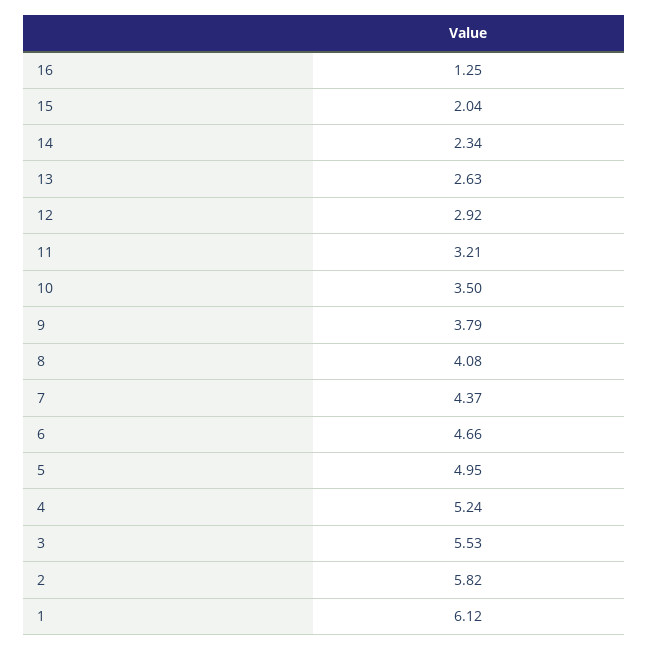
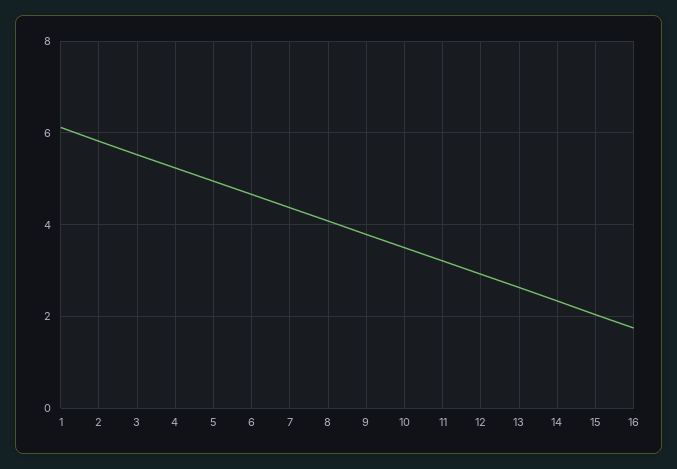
  {
-   "16": 1.25,
+   "16": 1.8,
    "15": 2.04,
    "14": 2.34,
    "13": 2.63,
    "12": 2.92,
    "11": 3.21,
    "10": 3.5,
    "9": 3.79,
    "8": 4.08,
    "7": 4.37,
    "6": 4.66,
    "5": 4.95,
    "4": 5.24,
    "3": 5.53,
    "2": 5.82,
    "1": 6.12
  }

